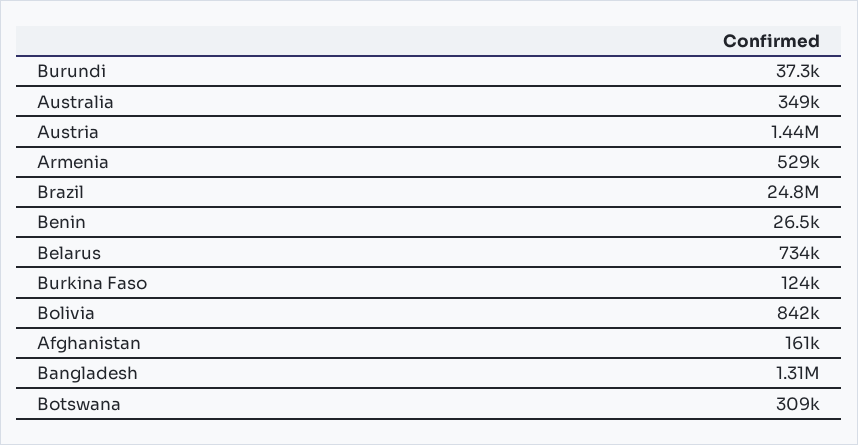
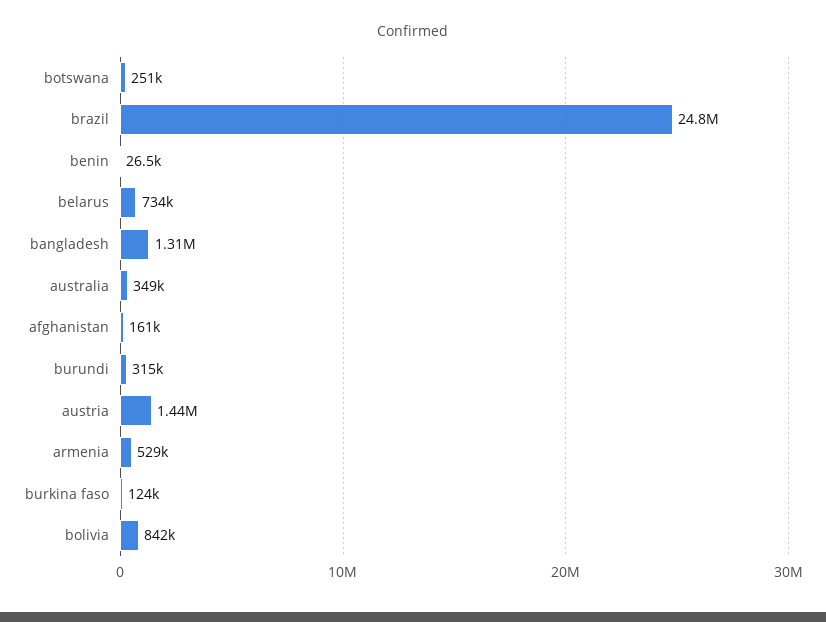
  {
-   "Burundi": 37300,
+   "Burundi": 315000,
    "Australia": 349000,
    "Austria": 1440000,
    "Armenia": 529000,
    "Brazil": 24800000,
    "Benin": 26500,
    "Belarus": 734000,
    "Burkina Faso": 124000,
    "Bolivia": 842000,
    "Afghanistan": 161000,
    "Bangladesh": 1310000,
-   "Botswana": 309000
+   "Botswana": 251000
  }

